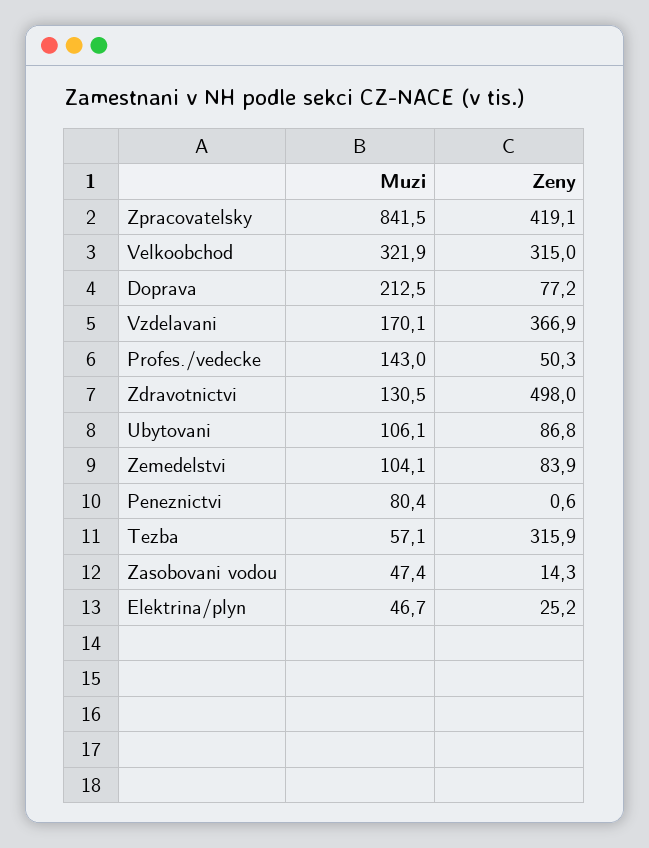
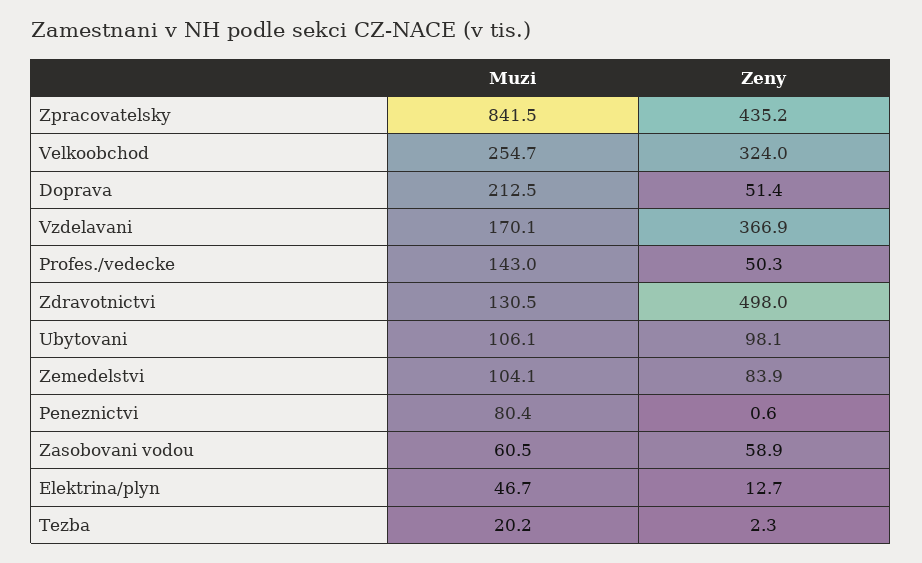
  {
    "Muzi": {
      "Zpracovatelsky": 841.5,
-     "Velkoobchod": 321.9,
+     "Velkoobchod": 254.7,
      "Doprava": 212.5,
      "Vzdelavani": 170.1,
      "Profes./vedecke": 143,
      "Zdravotnictvi": 130.5,
      "Ubytovani": 106.1,
      "Zemedelstvi": 104.1,
      "Peneznictvi": 80.4,
-     "Tezba": 57.1,
+     "Tezba": 20.2,
-     "Zasobovani vodou": 47.4,
+     "Zasobovani vodou": 60.5,
      "Elektrina/plyn": 46.7
    },
    "Zeny": {
-     "Zpracovatelsky": 419.1,
+     "Zpracovatelsky": 435.2,
-     "Velkoobchod": 315,
+     "Velkoobchod": 324,
-     "Doprava": 77.2,
+     "Doprava": 51.4,
      "Vzdelavani": 366.9,
      "Profes./vedecke": 50.3,
      "Zdravotnictvi": 498,
-     "Ubytovani": 86.8,
+     "Ubytovani": 98.1,
      "Zemedelstvi": 83.9,
      "Peneznictvi": 0.6,
-     "Tezba": 315.9,
+     "Tezba": 2.3,
-     "Zasobovani vodou": 14.3,
+     "Zasobovani vodou": 58.9,
-     "Elektrina/plyn": 25.2
+     "Elektrina/plyn": 12.7
    }
  }

